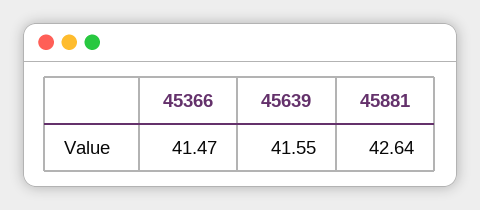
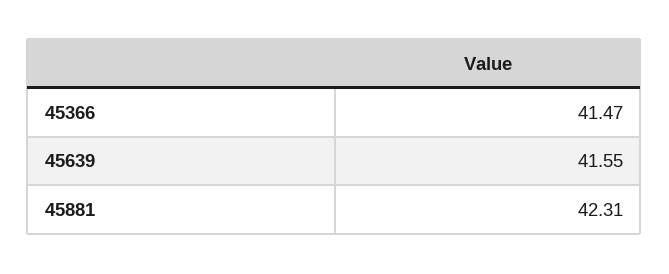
  {
    "45366": 41.47,
    "45639": 41.55,
-   "45881": 42.64
+   "45881": 42.31
  }

